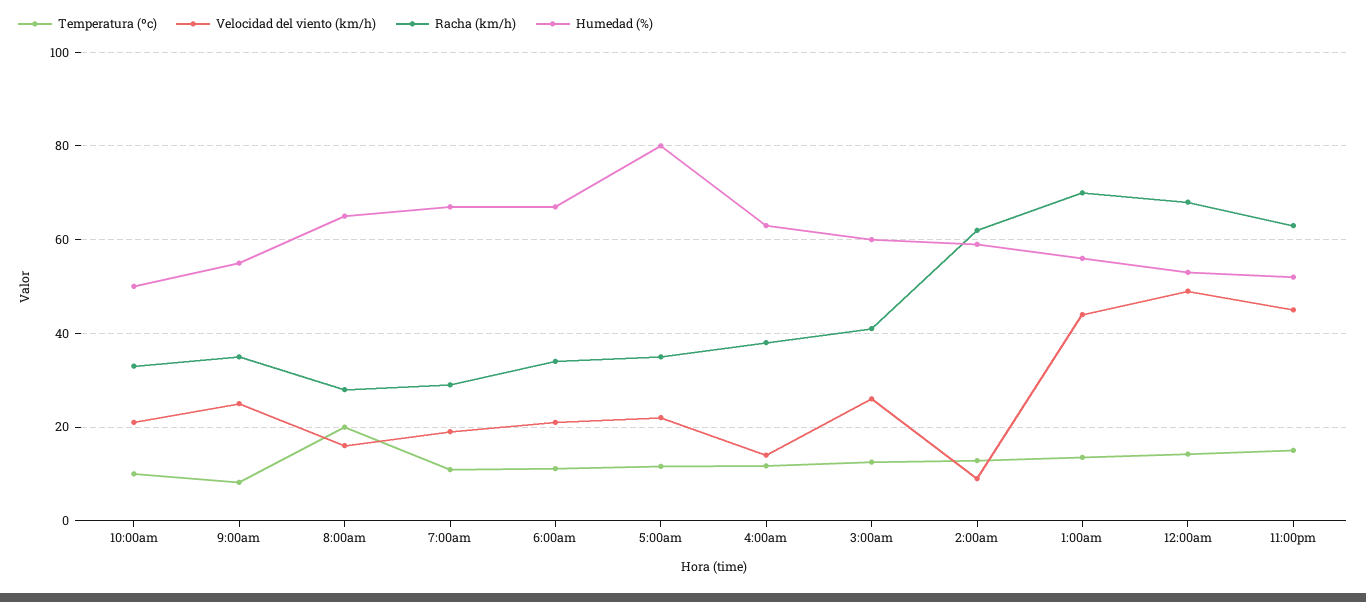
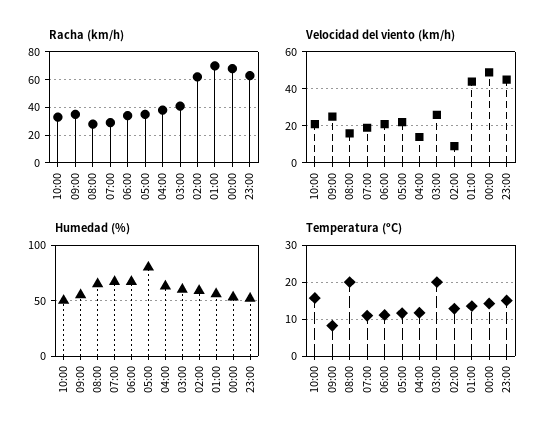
  {
    "Temperatura (ºc)": {
-     "10:00am": 10,
+     "10:00am": 16,
      "9:00am": 8,
      "8:00am": 20,
      "7:00am": 10,
      "6:00am": 12,
      "5:00am": 12,
      "4:00am": 12,
-     "3:00am": 12,
+     "3:00am": 20,
      "2:00am": 12,
      "1:00am": 14,
      "12:00am": 14,
      "11:00pm": 16
    },
    "Velocidad del viento (km/h)": {
      "10:00am": 22,
      "9:00am": 26,
      "8:00am": 16,
      "7:00am": 20,
      "6:00am": 22,
      "5:00am": 22,
      "4:00am": 14,
      "3:00am": 26,
      "2:00am": 10,
      "1:00am": 44,
      "12:00am": 50,
      "11:00pm": 46
    },
    "Racha (km/h)": {
      "10:00am": 34,
      "9:00am": 36,
      "8:00am": 28,
      "7:00am": 30,
      "6:00am": 34,
      "5:00am": 36,
      "4:00am": 38,
      "3:00am": 42,
      "2:00am": 62,
      "1:00am": 70,
      "12:00am": 68,
      "11:00pm": 64
    },
    "Humedad (%)": {
      "10:00am": 50,
      "9:00am": 56,
      "8:00am": 66,
      "7:00am": 68,
      "6:00am": 68,
      "5:00am": 80,
      "4:00am": 64,
      "3:00am": 60,
      "2:00am": 60,
      "1:00am": 56,
      "12:00am": 54,
      "11:00pm": 52
    }
  }

